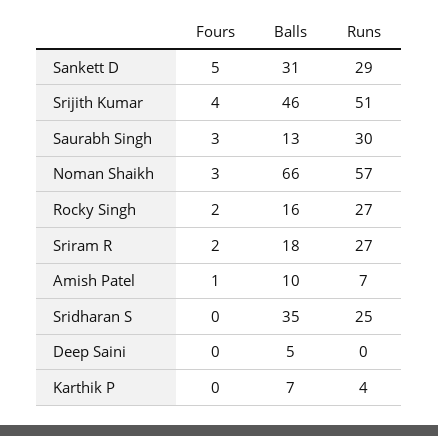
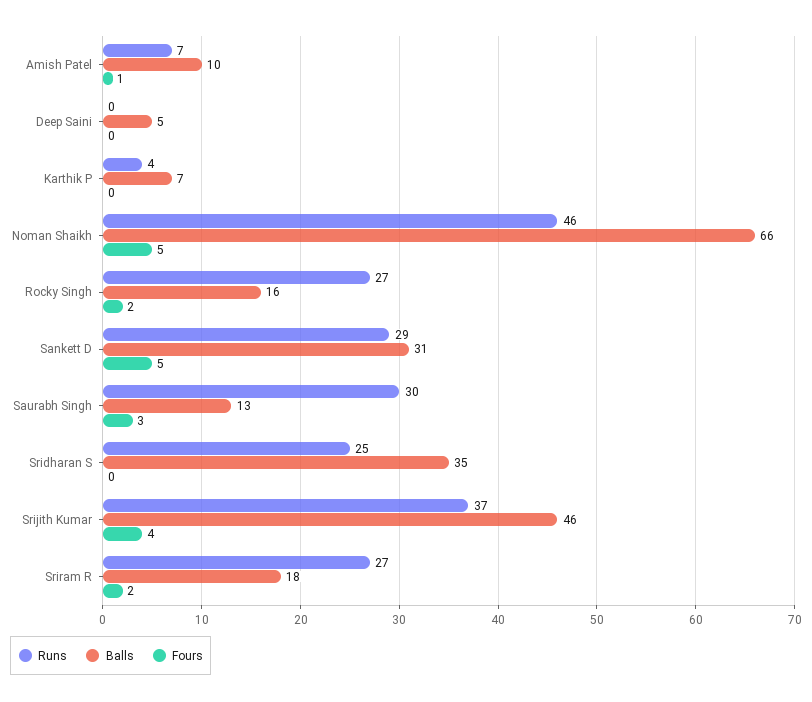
  {
    "Fours": {
      "Sankett D": 5,
      "Srijith Kumar": 4,
      "Saurabh Singh": 3,
-     "Noman Shaikh": 3,
+     "Noman Shaikh": 5,
      "Rocky Singh": 2,
      "Sriram R": 2,
      "Amish Patel": 1,
      "Sridharan S": 0,
      "Deep Saini": 0,
      "Karthik P": 0
    },
    "Balls": {
      "Sankett D": 31,
      "Srijith Kumar": 46,
      "Saurabh Singh": 13,
      "Noman Shaikh": 66,
      "Rocky Singh": 16,
      "Sriram R": 18,
      "Amish Patel": 10,
      "Sridharan S": 35,
      "Deep Saini": 5,
      "Karthik P": 7
    },
    "Runs": {
      "Sankett D": 29,
-     "Srijith Kumar": 51,
+     "Srijith Kumar": 37,
      "Saurabh Singh": 30,
-     "Noman Shaikh": 57,
+     "Noman Shaikh": 46,
      "Rocky Singh": 27,
      "Sriram R": 27,
      "Amish Patel": 7,
      "Sridharan S": 25,
      "Deep Saini": 0,
      "Karthik P": 4
    }
  }

